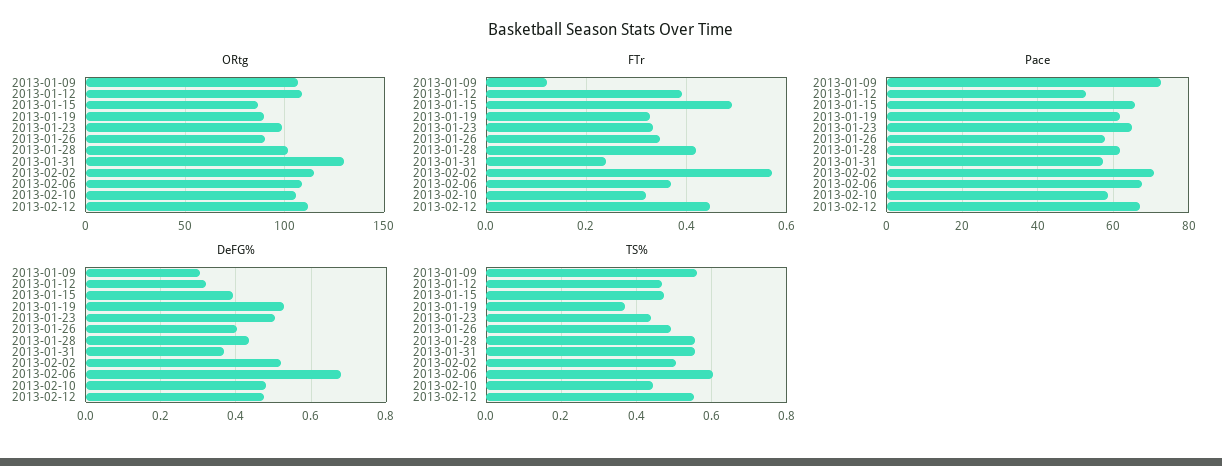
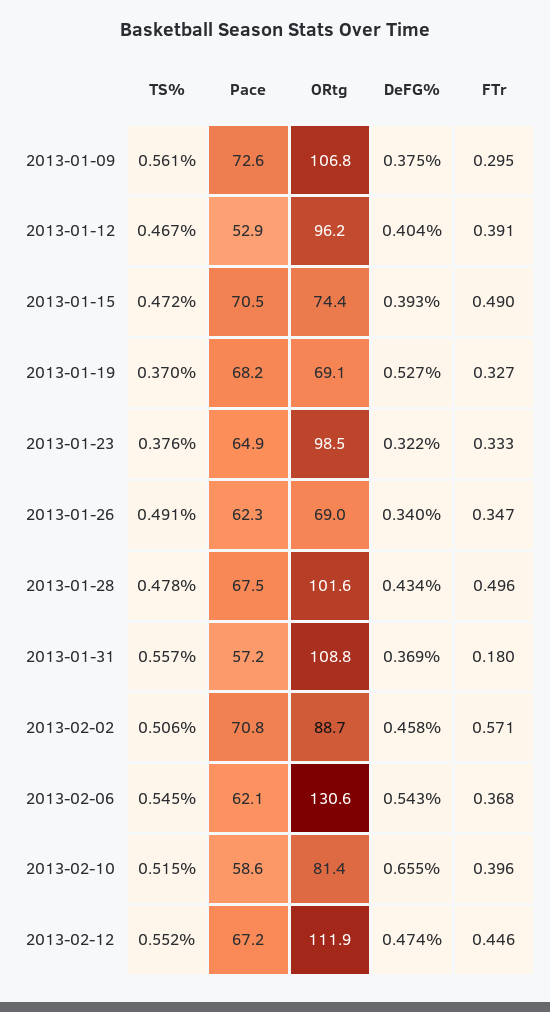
  {
    "ORtg": {
      "2013-01-09": 106.8,
-     "2013-01-12": 110,
+     "2013-01-12": 96.2,
-     "2013-01-15": 85,
+     "2013-01-15": 74.4,
-     "2013-01-19": 90,
+     "2013-01-19": 69.1,
      "2013-01-23": 98.5,
-     "2013-01-26": 90,
+     "2013-01-26": 69,
      "2013-01-28": 101.6,
-     "2013-01-31": 130,
+     "2013-01-31": 108.8,
-     "2013-02-02": 115,
+     "2013-02-02": 88.7,
-     "2013-02-06": 110,
+     "2013-02-06": 130.6,
-     "2013-02-10": 105,
+     "2013-02-10": 81.4,
      "2013-02-12": 111.9
    },
    "FTr": {
-     "2013-01-09": 0.12,
+     "2013-01-09": 0.295,
      "2013-01-12": 0.391,
      "2013-01-15": 0.49,
      "2013-01-19": 0.327,
      "2013-01-23": 0.333,
      "2013-01-26": 0.347,
-     "2013-01-28": 0.42,
+     "2013-01-28": 0.496,
-     "2013-01-31": 0.24,
+     "2013-01-31": 0.18,
      "2013-02-02": 0.571,
      "2013-02-06": 0.368,
-     "2013-02-10": 0.32,
+     "2013-02-10": 0.396,
      "2013-02-12": 0.446
    },
    "Pace": {
      "2013-01-09": 72.6,
      "2013-01-12": 52.9,
-     "2013-01-15": 66,
+     "2013-01-15": 70.5,
-     "2013-01-19": 62,
+     "2013-01-19": 68.2,
      "2013-01-23": 64.9,
-     "2013-01-26": 58,
+     "2013-01-26": 62.3,
-     "2013-01-28": 62,
+     "2013-01-28": 67.5,
      "2013-01-31": 57.2,
      "2013-02-02": 70.8,
-     "2013-02-06": 68,
+     "2013-02-06": 62.1,
      "2013-02-10": 58.6,
      "2013-02-12": 67.2
    },
    "DeFG%": {
-     "2013-01-09": 0.3,
+     "2013-01-09": 0.375,
-     "2013-01-12": 0.32,
+     "2013-01-12": 0.404,
      "2013-01-15": 0.393,
      "2013-01-19": 0.527,
-     "2013-01-23": 0.5,
+     "2013-01-23": 0.322,
-     "2013-01-26": 0.4,
+     "2013-01-26": 0.34,
      "2013-01-28": 0.434,
      "2013-01-31": 0.369,
-     "2013-02-02": 0.52,
+     "2013-02-02": 0.458,
-     "2013-02-06": 0.68,
+     "2013-02-06": 0.543,
-     "2013-02-10": 0.48,
+     "2013-02-10": 0.655,
      "2013-02-12": 0.474
    },
    "TS%": {
      "2013-01-09": 0.561,
      "2013-01-12": 0.467,
      "2013-01-15": 0.472,
      "2013-01-19": 0.37,
-     "2013-01-23": 0.44,
+     "2013-01-23": 0.376,
      "2013-01-26": 0.491,
-     "2013-01-28": 0.56,
+     "2013-01-28": 0.478,
      "2013-01-31": 0.557,
      "2013-02-02": 0.506,
-     "2013-02-06": 0.6,
+     "2013-02-06": 0.545,
-     "2013-02-10": 0.44,
+     "2013-02-10": 0.515,
      "2013-02-12": 0.552
    }
  }

